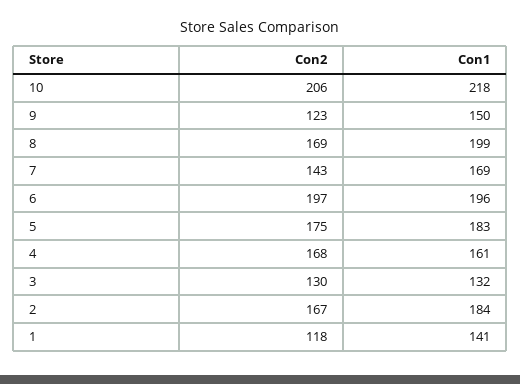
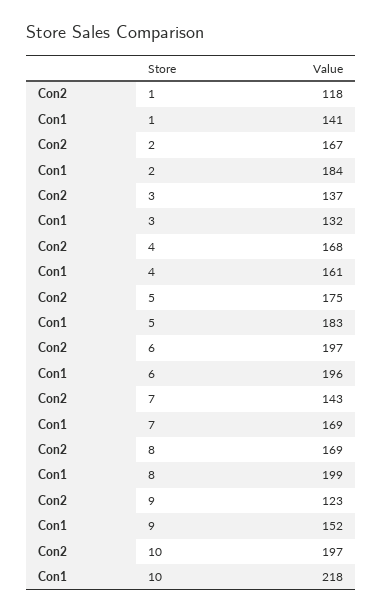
  {
    "Con2": {
-     "10": 206,
+     "10": 197,
      "9": 123,
      "8": 169,
      "7": 143,
      "6": 197,
      "5": 175,
      "4": 168,
-     "3": 130,
+     "3": 137,
      "2": 167,
      "1": 118
    },
    "Con1": {
      "10": 218,
-     "9": 150,
+     "9": 152,
      "8": 199,
      "7": 169,
      "6": 196,
      "5": 183,
      "4": 161,
      "3": 132,
      "2": 184,
      "1": 141
    }
  }

